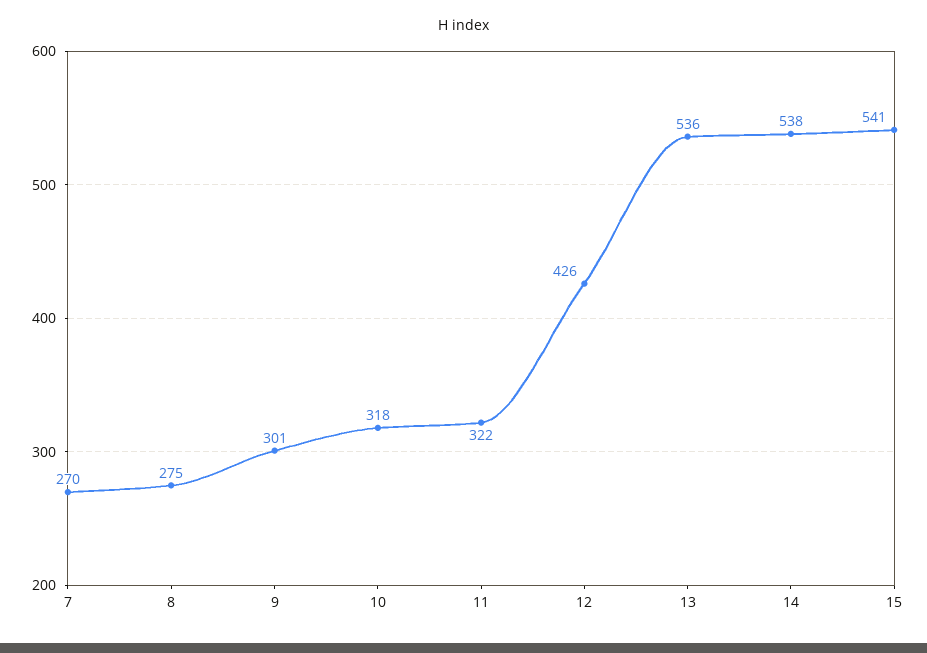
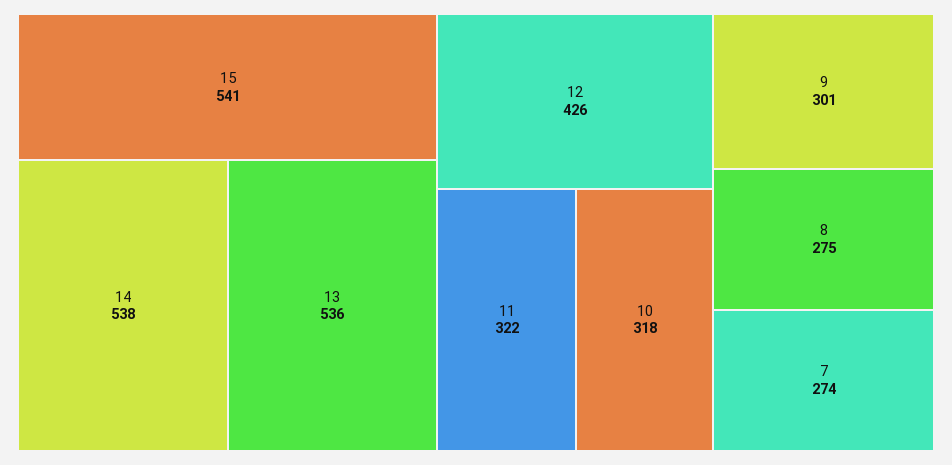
  {
-   "7": 270,
+   "7": 274,
    "8": 275,
    "9": 301,
    "10": 318,
    "11": 322,
    "12": 426,
    "13": 536,
    "14": 538,
    "15": 541
  }

